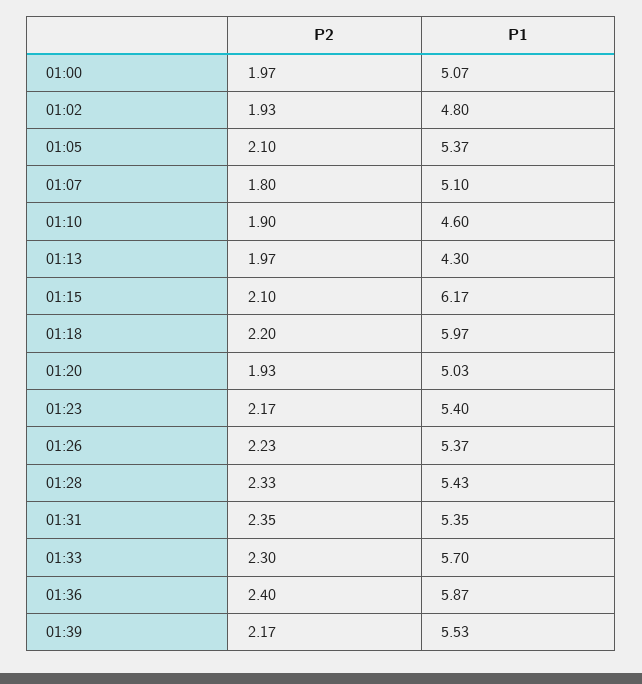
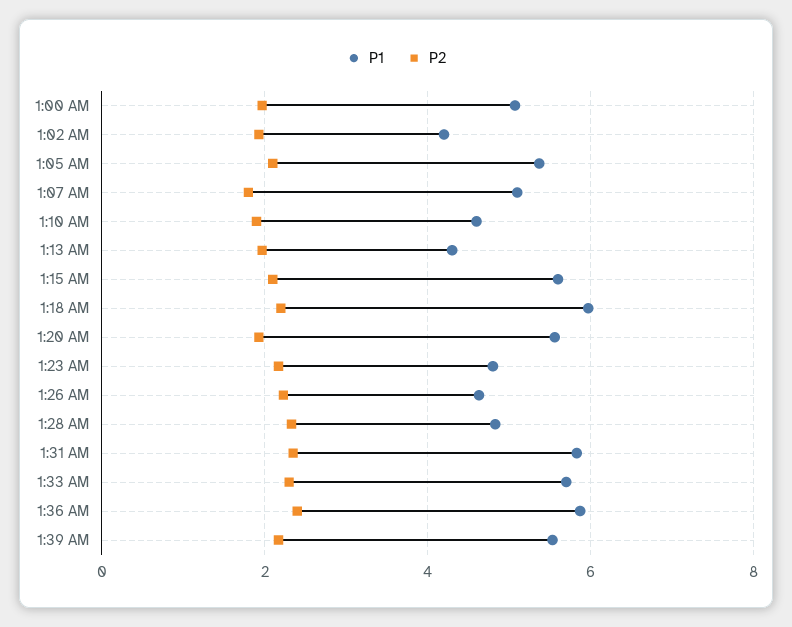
  {
    "P2": {
      "01:00": 1.97,
      "01:02": 1.93,
      "01:05": 2.1,
      "01:07": 1.8,
      "01:10": 1.9,
      "01:13": 1.97,
      "01:15": 2.1,
      "01:18": 2.2,
      "01:20": 1.93,
      "01:23": 2.17,
      "01:26": 2.23,
      "01:28": 2.33,
      "01:31": 2.35,
      "01:33": 2.3,
      "01:36": 2.4,
      "01:39": 2.17
    },
    "P1": {
      "01:00": 5.07,
-     "01:02": 4.8,
+     "01:02": 4.2,
      "01:05": 5.37,
      "01:07": 5.1,
      "01:10": 4.6,
      "01:13": 4.3,
-     "01:15": 6.17,
+     "01:15": 5.6,
      "01:18": 5.97,
-     "01:20": 5.03,
+     "01:20": 5.6,
-     "01:23": 5.4,
+     "01:23": 4.8,
-     "01:26": 5.37,
+     "01:26": 4.6,
-     "01:28": 5.43,
+     "01:28": 4.8,
-     "01:31": 5.35,
+     "01:31": 5.8,
      "01:33": 5.7,
      "01:36": 5.87,
      "01:39": 5.53
    }
  }

